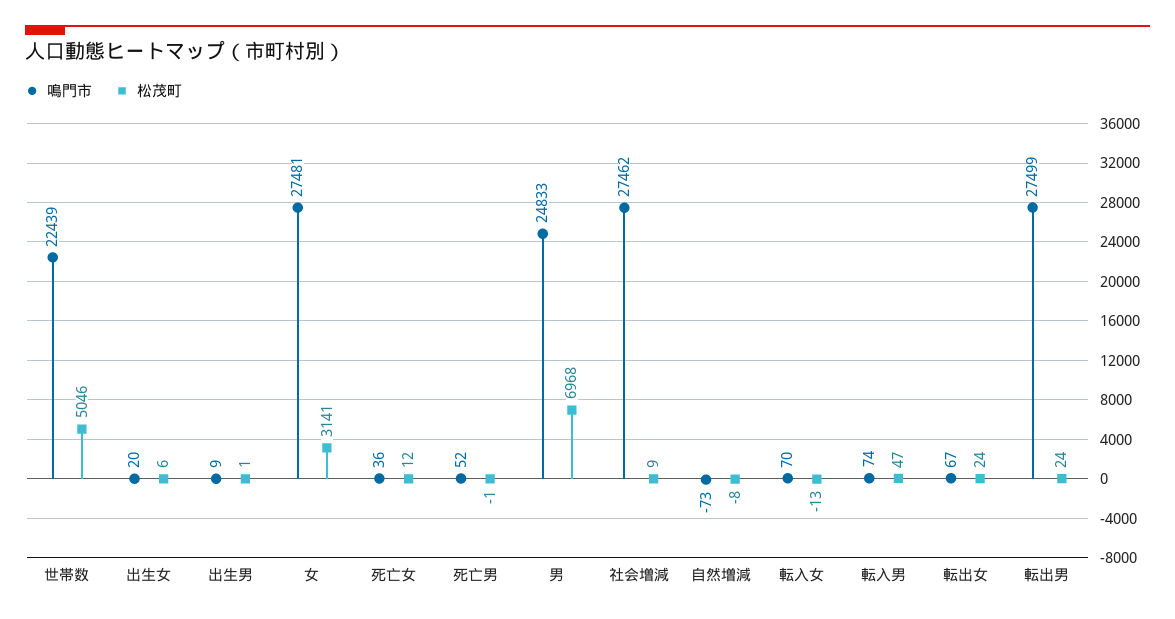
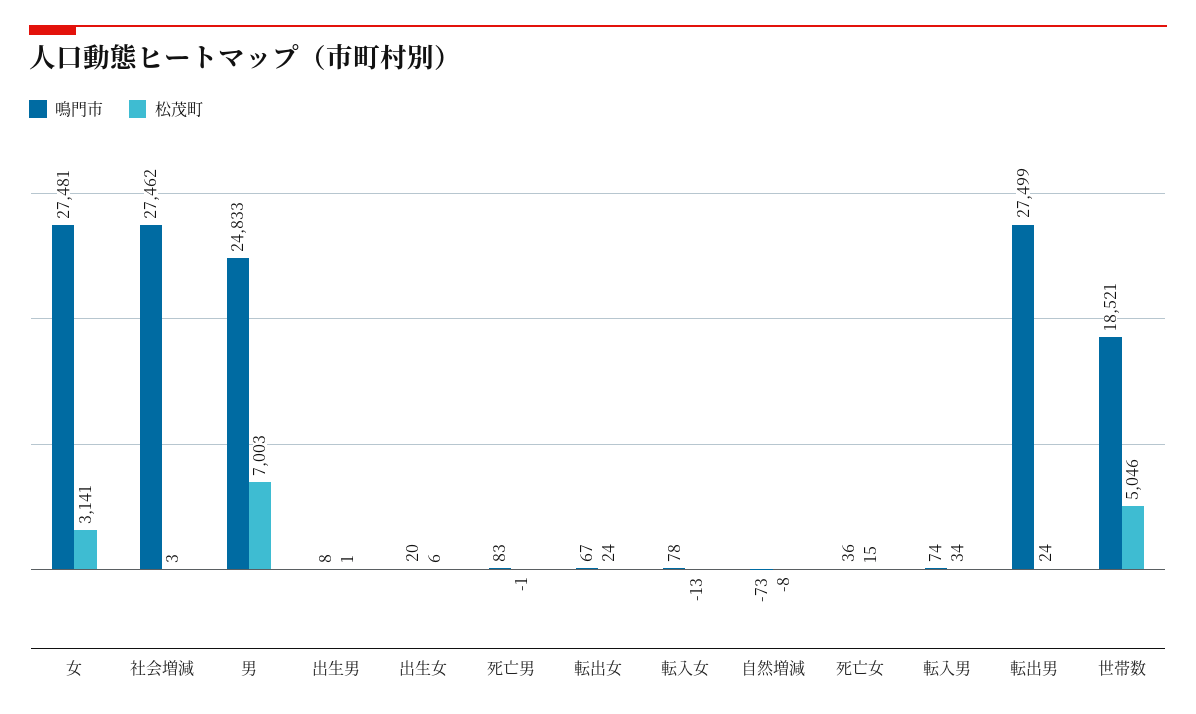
  {
    "鳴門市": {
-     "世帯数": 22439,
+     "世帯数": 18521,
      "出生女": 20,
-     "出生男": 9,
+     "出生男": 8,
      "女": 27481,
      "死亡女": 36,
-     "死亡男": 52,
+     "死亡男": 83,
      "男": 24833,
      "社会増減": 27462,
      "自然増減": -73,
-     "転入女": 70,
+     "転入女": 78,
      "転入男": 74,
      "転出女": 67,
      "転出男": 27499
    },
    "松茂町": {
      "世帯数": 5046,
      "出生女": 6,
      "出生男": 1,
      "女": 3141,
-     "死亡女": 12,
+     "死亡女": 15,
      "死亡男": -1,
-     "男": 6968,
+     "男": 7003,
-     "社会増減": 9,
+     "社会増減": 3,
      "自然増減": -8,
      "転入女": -13,
-     "転入男": 47,
+     "転入男": 34,
      "転出女": 24,
      "転出男": 24
    }
  }

